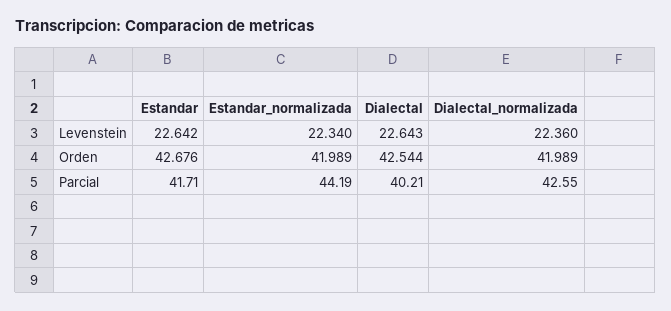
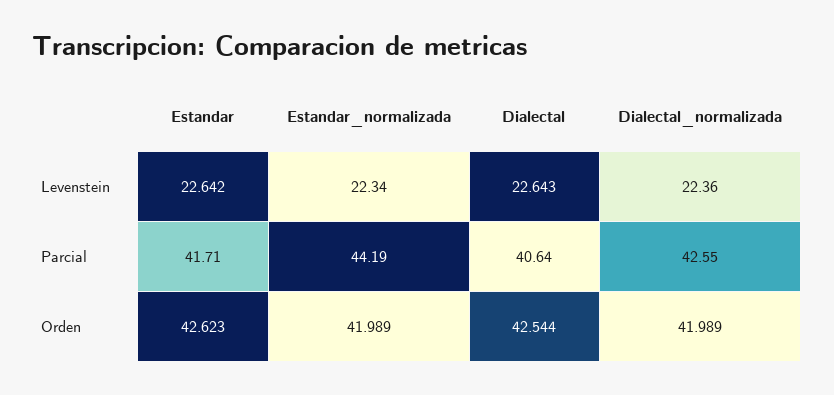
  {
    "Estandar": {
      "Levenstein": 22.642,
-     "Orden": 42.676,
+     "Orden": 42.623,
      "Parcial": 41.71
    },
    "Estandar_normalizada": {
      "Levenstein": 22.34,
      "Orden": 41.989,
      "Parcial": 44.19
    },
    "Dialectal": {
      "Levenstein": 22.643,
      "Orden": 42.544,
-     "Parcial": 40.21
+     "Parcial": 40.64
    },
    "Dialectal_normalizada": {
      "Levenstein": 22.36,
      "Orden": 41.989,
      "Parcial": 42.55
    }
  }

